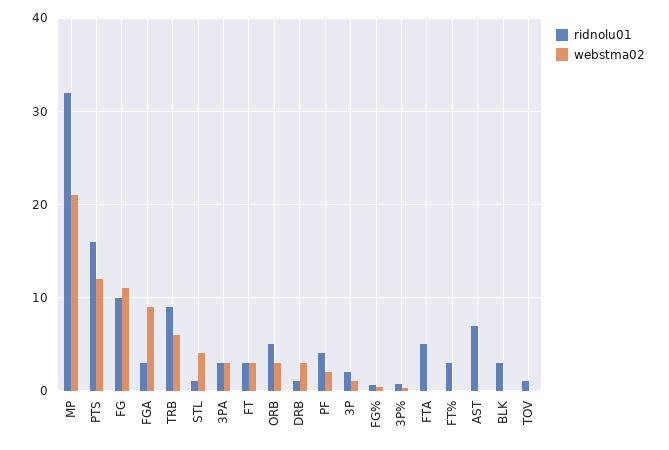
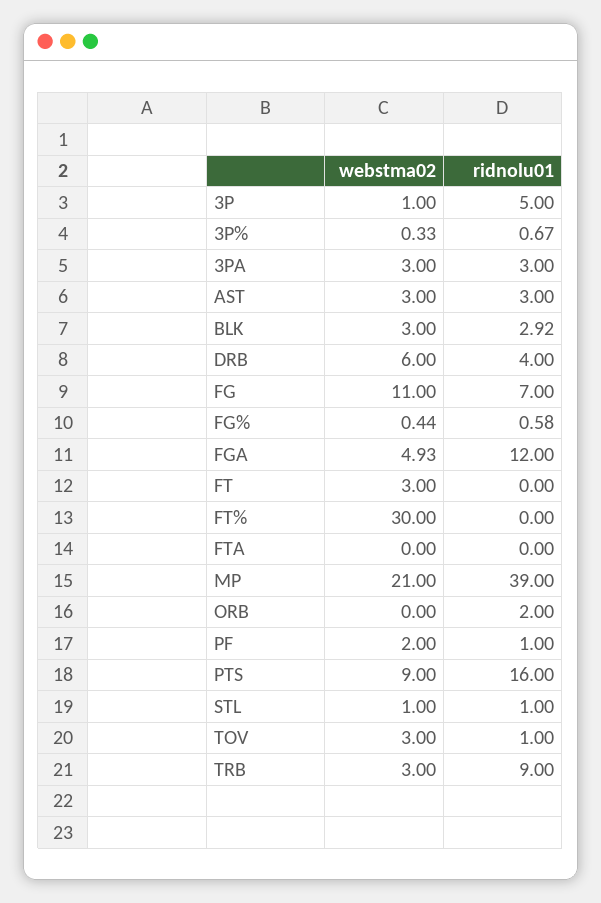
  {
    "ridnolu01": {
-     "MP": 32,
+     "MP": 39,
      "PTS": 16,
-     "FG": 10,
+     "FG": 7,
-     "FGA": 3,
+     "FGA": 12,
      "TRB": 9,
      "STL": 1,
      "3PA": 3,
-     "FT": 3,
+     "FT": 0,
-     "ORB": 5,
+     "ORB": 2,
-     "DRB": 1,
+     "DRB": 4,
-     "PF": 4,
+     "PF": 1,
-     "3P": 2,
+     "3P": 5,
      "FG%": 0.58,
      "3P%": 0.67,
-     "FTA": 5,
+     "FTA": 0,
-     "FT%": 3,
+     "FT%": 0,
-     "AST": 7,
+     "AST": 3,
      "BLK": 2.92,
      "TOV": 1
    },
    "webstma02": {
      "MP": 21,
-     "PTS": 12,
+     "PTS": 9,
      "FG": 11,
-     "FGA": 9,
+     "FGA": 4.93,
-     "TRB": 6,
+     "TRB": 3,
-     "STL": 4,
+     "STL": 1,
      "3PA": 3,
      "FT": 3,
-     "ORB": 3,
+     "ORB": 0,
-     "DRB": 3,
+     "DRB": 6,
      "PF": 2,
      "3P": 1,
      "FG%": 0.44,
      "3P%": 0.33,
      "FTA": 0,
-     "FT%": 0,
+     "FT%": 30,
-     "AST": 0,
+     "AST": 3,
-     "BLK": 0,
+     "BLK": 3,
-     "TOV": 0
+     "TOV": 3
    }
  }

